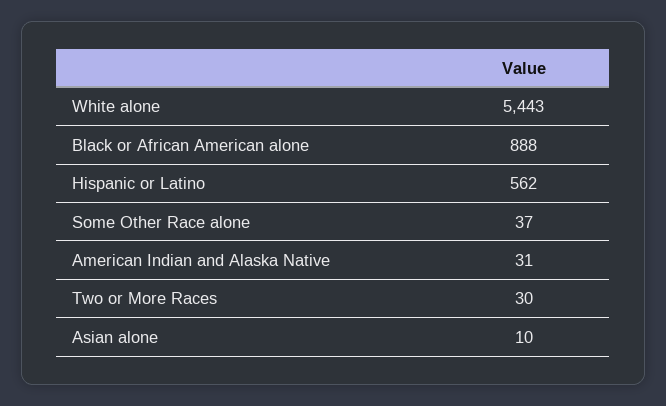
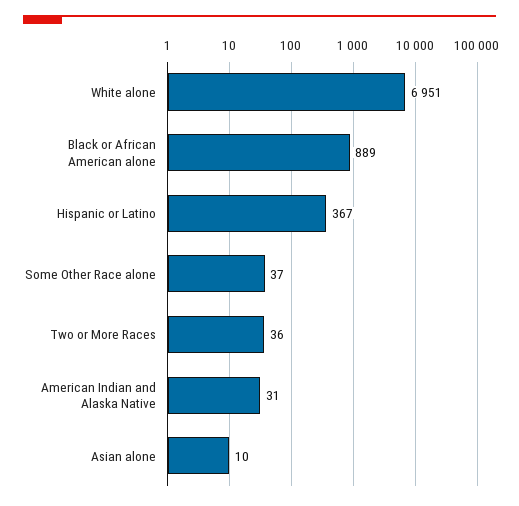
  {
-   "White alone": 5443,
+   "White alone": 6951,
-   "Black or African American alone": 888,
+   "Black or African American alone": 889,
-   "Hispanic or Latino": 562,
+   "Hispanic or Latino": 367,
    "Some Other Race alone": 37,
    "American Indian and Alaska Native": 31,
-   "Two or More Races": 30,
+   "Two or More Races": 36,
    "Asian alone": 10
  }

